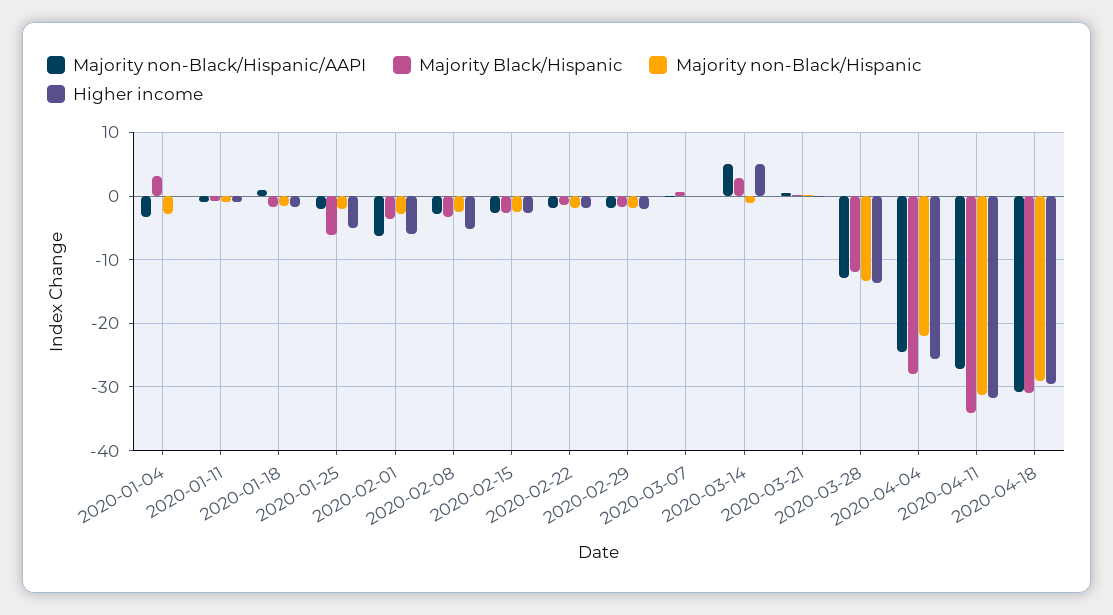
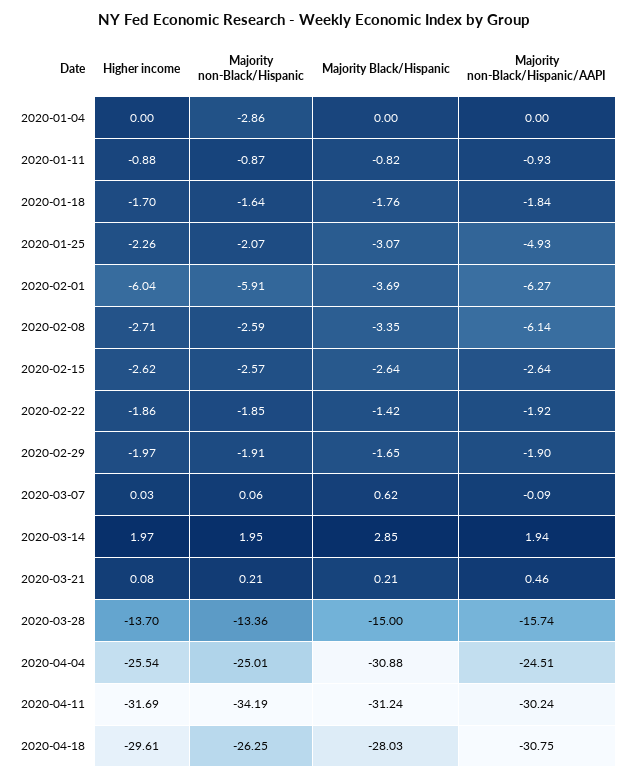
  {
    "Majority non-Black/Hispanic/AAPI": {
-     "2020-01-04": -3,
+     "2020-01-04": 0,
      "2020-01-11": -0.93,
-     "2020-01-18": 1,
+     "2020-01-18": -1.84,
-     "2020-01-25": -2,
+     "2020-01-25": -4.93,
      "2020-02-01": -6.27,
-     "2020-02-08": -3,
+     "2020-02-08": -6.14,
      "2020-02-15": -2.64,
      "2020-02-22": -1.92,
      "2020-02-29": -1.9,
      "2020-03-07": -0.09,
-     "2020-03-14": 5,
+     "2020-03-14": 1.94,
      "2020-03-21": 0.46,
-     "2020-03-28": -13,
+     "2020-03-28": -15.74,
      "2020-04-04": -24.51,
-     "2020-04-11": -27,
+     "2020-04-11": -30.24,
      "2020-04-18": -30.75
    },
    "Majority Black/Hispanic": {
-     "2020-01-04": 3,
+     "2020-01-04": 0,
      "2020-01-11": -0.82,
      "2020-01-18": -1.76,
-     "2020-01-25": -6,
+     "2020-01-25": -3.07,
      "2020-02-01": -3.69,
      "2020-02-08": -3.35,
      "2020-02-15": -2.64,
      "2020-02-22": -1.42,
      "2020-02-29": -1.65,
      "2020-03-07": 0.62,
      "2020-03-14": 2.85,
      "2020-03-21": 0.21,
-     "2020-03-28": -12,
+     "2020-03-28": -15,
-     "2020-04-04": -28,
+     "2020-04-04": -30.88,
-     "2020-04-11": -34,
+     "2020-04-11": -31.24,
-     "2020-04-18": -31
+     "2020-04-18": -28.03
    },
    "Majority non-Black/Hispanic": {
      "2020-01-04": -2.86,
      "2020-01-11": -0.87,
      "2020-01-18": -1.64,
      "2020-01-25": -2.07,
-     "2020-02-01": -3,
+     "2020-02-01": -5.91,
      "2020-02-08": -2.59,
      "2020-02-15": -2.57,
      "2020-02-22": -1.85,
      "2020-02-29": -1.91,
      "2020-03-07": 0.06,
-     "2020-03-14": -1,
+     "2020-03-14": 1.95,
      "2020-03-21": 0.21,
      "2020-03-28": -13.36,
-     "2020-04-04": -22,
+     "2020-04-04": -25.01,
-     "2020-04-11": -31,
+     "2020-04-11": -34.19,
-     "2020-04-18": -29
+     "2020-04-18": -26.25
    },
    "Higher income": {
      "2020-01-04": 0,
      "2020-01-11": -0.88,
      "2020-01-18": -1.7,
-     "2020-01-25": -5,
+     "2020-01-25": -2.26,
      "2020-02-01": -6.04,
-     "2020-02-08": -5,
+     "2020-02-08": -2.71,
      "2020-02-15": -2.62,
      "2020-02-22": -1.86,
      "2020-02-29": -1.97,
      "2020-03-07": 0.03,
-     "2020-03-14": 5,
+     "2020-03-14": 1.97,
      "2020-03-21": 0.08,
      "2020-03-28": -13.7,
      "2020-04-04": -25.54,
      "2020-04-11": -31.69,
      "2020-04-18": -29.61
    }
  }

